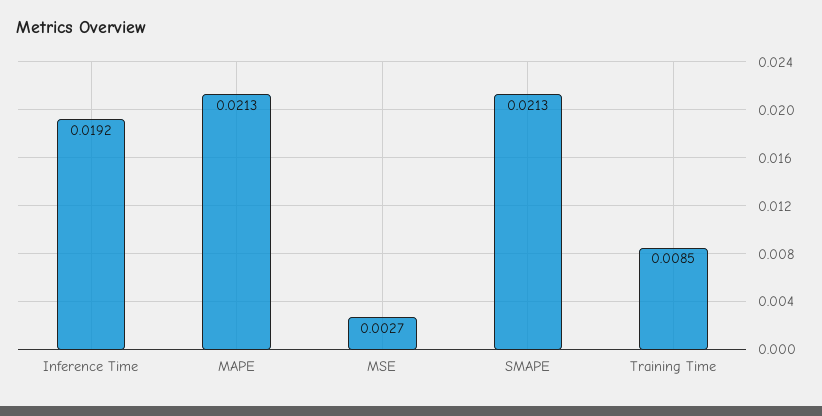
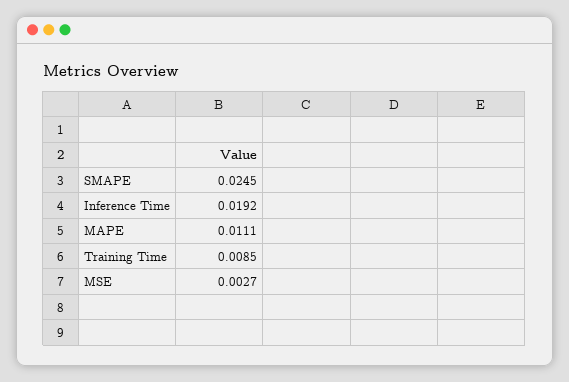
  {
    "Inference Time": 0.0192,
-   "MAPE": 0.0213,
+   "MAPE": 0.0111,
    "MSE": 0.0027,
-   "SMAPE": 0.0213,
+   "SMAPE": 0.0245,
    "Training Time": 0.0085
  }

